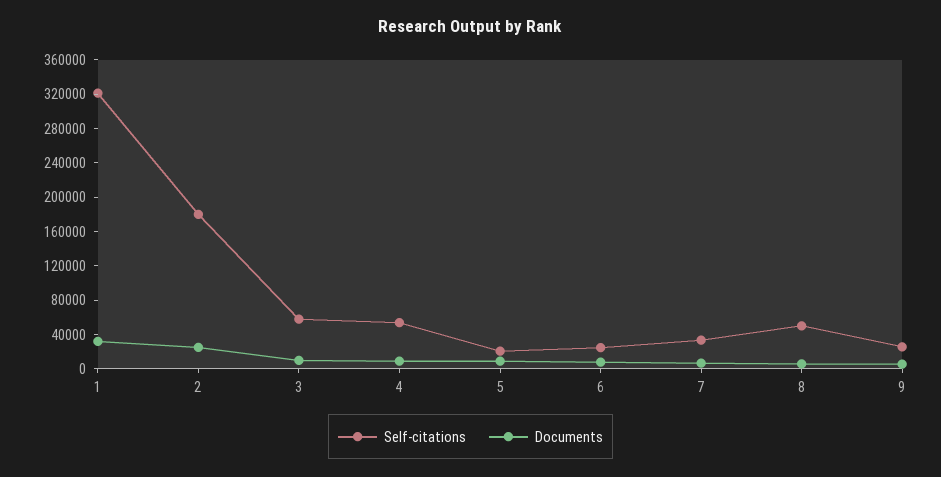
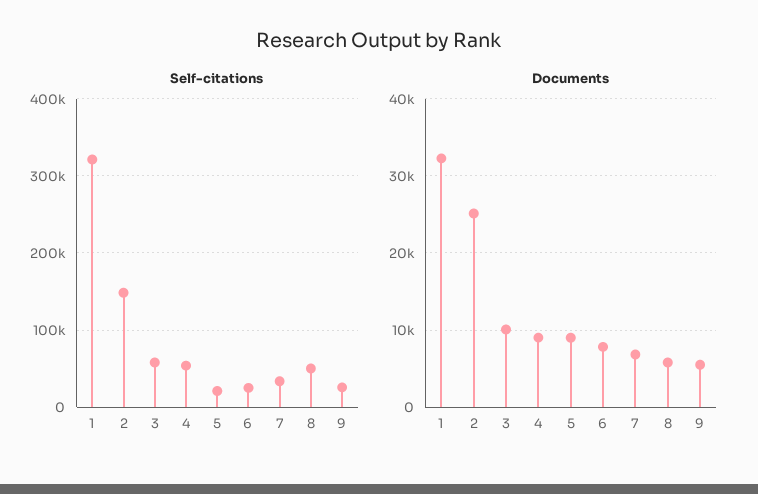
  {
    "Self-citations": {
      "1": 320000,
-     "2": 180000,
+     "2": 150000,
      "3": 60000,
      "4": 50000,
      "5": 20000,
      "6": 20000,
      "7": 30000,
      "8": 50000,
      "9": 30000
    },
    "Documents": {
      "1": 32000,
      "2": 25000,
      "3": 10000,
      "4": 9000,
      "5": 9000,
      "6": 8000,
      "7": 7000,
      "8": 6000,
      "9": 5000
    }
  }

